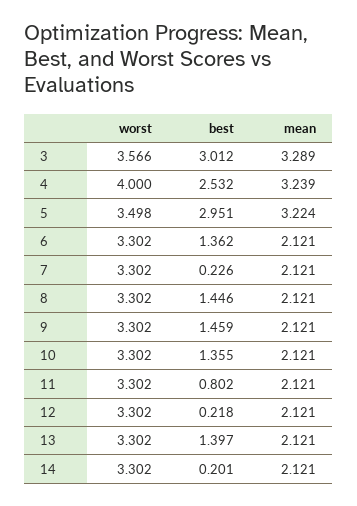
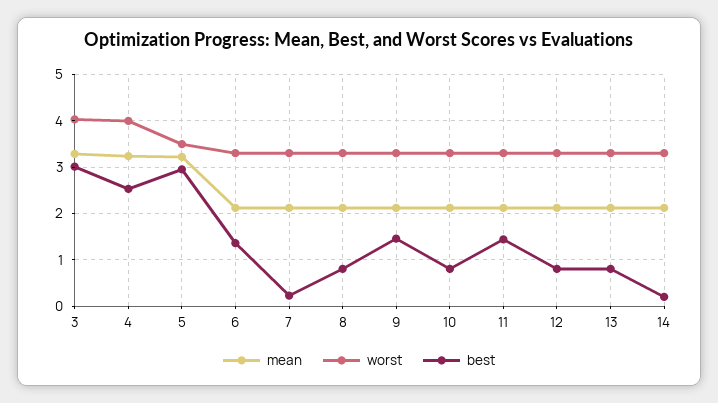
  {
    "worst": {
-     "3": 3.566,
+     "3": 4,
      "4": 4,
      "5": 3.498,
      "6": 3.302,
      "7": 3.302,
      "8": 3.302,
      "9": 3.302,
      "10": 3.302,
      "11": 3.302,
      "12": 3.302,
      "13": 3.302,
      "14": 3.302
    },
    "best": {
      "3": 3.012,
      "4": 2.532,
      "5": 2.951,
      "6": 1.362,
      "7": 0.226,
-     "8": 1.446,
+     "8": 0.8,
      "9": 1.459,
-     "10": 1.355,
+     "10": 0.8,
-     "11": 0.802,
+     "11": 1.4,
-     "12": 0.218,
+     "12": 0.8,
-     "13": 1.397,
+     "13": 0.8,
      "14": 0.201
    },
    "mean": {
      "3": 3.289,
      "4": 3.239,
      "5": 3.224,
      "6": 2.121,
      "7": 2.121,
      "8": 2.121,
      "9": 2.121,
      "10": 2.121,
      "11": 2.121,
      "12": 2.121,
      "13": 2.121,
      "14": 2.121
    }
  }

